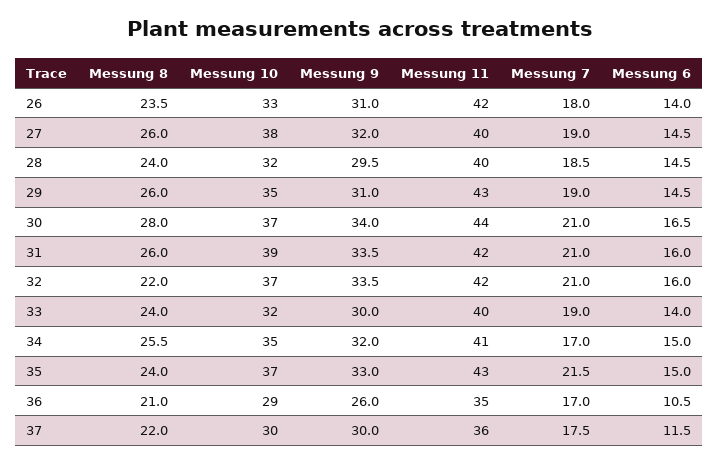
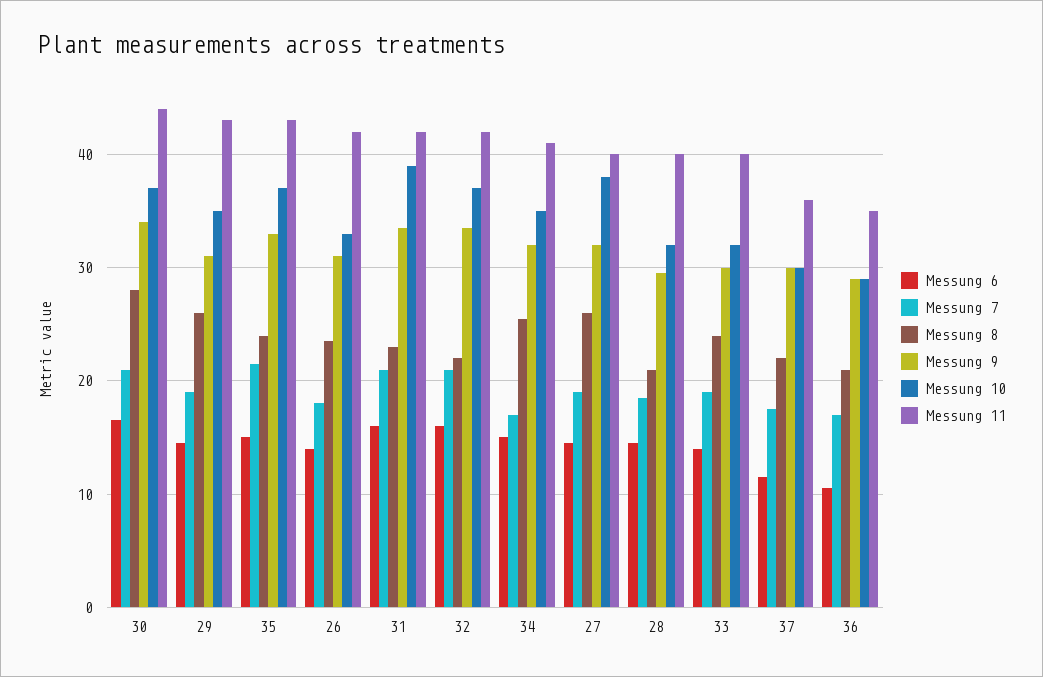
  {
    "Messung 8": {
      "26": 23.5,
      "27": 26,
-     "28": 24,
+     "28": 21,
      "29": 26,
      "30": 28,
-     "31": 26,
+     "31": 23,
      "32": 22,
      "33": 24,
      "34": 25.5,
      "35": 24,
      "36": 21,
      "37": 22
    },
    "Messung 10": {
      "26": 33,
      "27": 38,
      "28": 32,
      "29": 35,
      "30": 37,
      "31": 39,
      "32": 37,
      "33": 32,
      "34": 35,
      "35": 37,
      "36": 29,
      "37": 30
    },
    "Messung 9": {
      "26": 31,
      "27": 32,
      "28": 29.5,
      "29": 31,
      "30": 34,
      "31": 33.5,
      "32": 33.5,
      "33": 30,
      "34": 32,
      "35": 33,
-     "36": 26,
+     "36": 29,
      "37": 30
    },
    "Messung 11": {
      "26": 42,
      "27": 40,
      "28": 40,
      "29": 43,
      "30": 44,
      "31": 42,
      "32": 42,
      "33": 40,
      "34": 41,
      "35": 43,
      "36": 35,
      "37": 36
    },
    "Messung 7": {
      "26": 18,
      "27": 19,
      "28": 18.5,
      "29": 19,
      "30": 21,
      "31": 21,
      "32": 21,
      "33": 19,
      "34": 17,
      "35": 21.5,
      "36": 17,
      "37": 17.5
    },
    "Messung 6": {
      "26": 14,
      "27": 14.5,
      "28": 14.5,
      "29": 14.5,
      "30": 16.5,
      "31": 16,
      "32": 16,
      "33": 14,
      "34": 15,
      "35": 15,
      "36": 10.5,
      "37": 11.5
    }
  }

